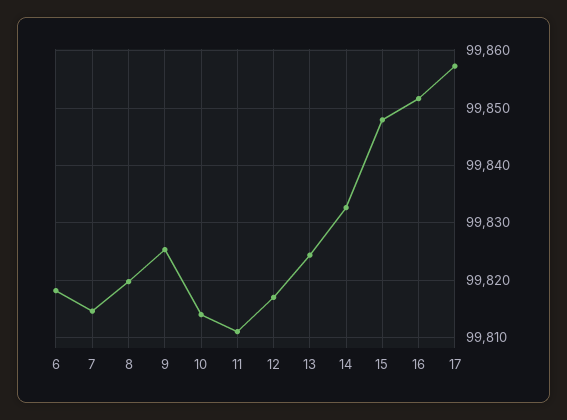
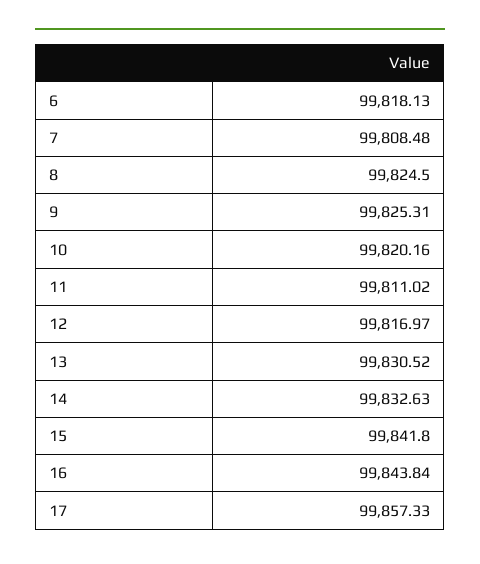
  {
    "6": 99818.13,
-   "7": 99814,
+   "7": 99808.48,
-   "8": 99820,
+   "8": 99824.5,
    "9": 99825.31,
-   "10": 99814,
+   "10": 99820.16,
    "11": 99811.02,
    "12": 99816.97,
-   "13": 99824,
+   "13": 99830.52,
    "14": 99832.63,
-   "15": 99848,
+   "15": 99841.8,
-   "16": 99852,
+   "16": 99843.84,
    "17": 99857.33
  }

